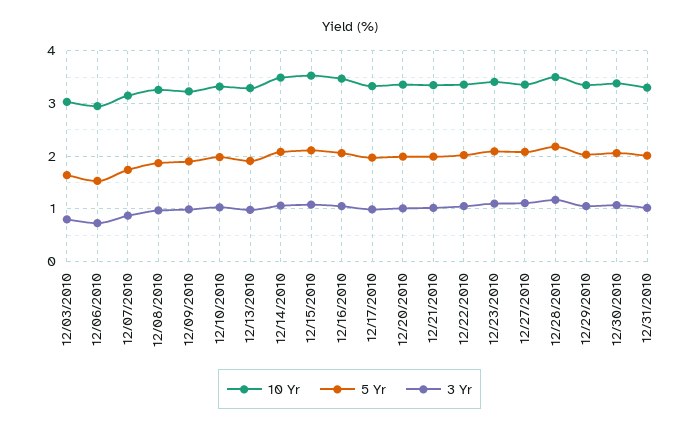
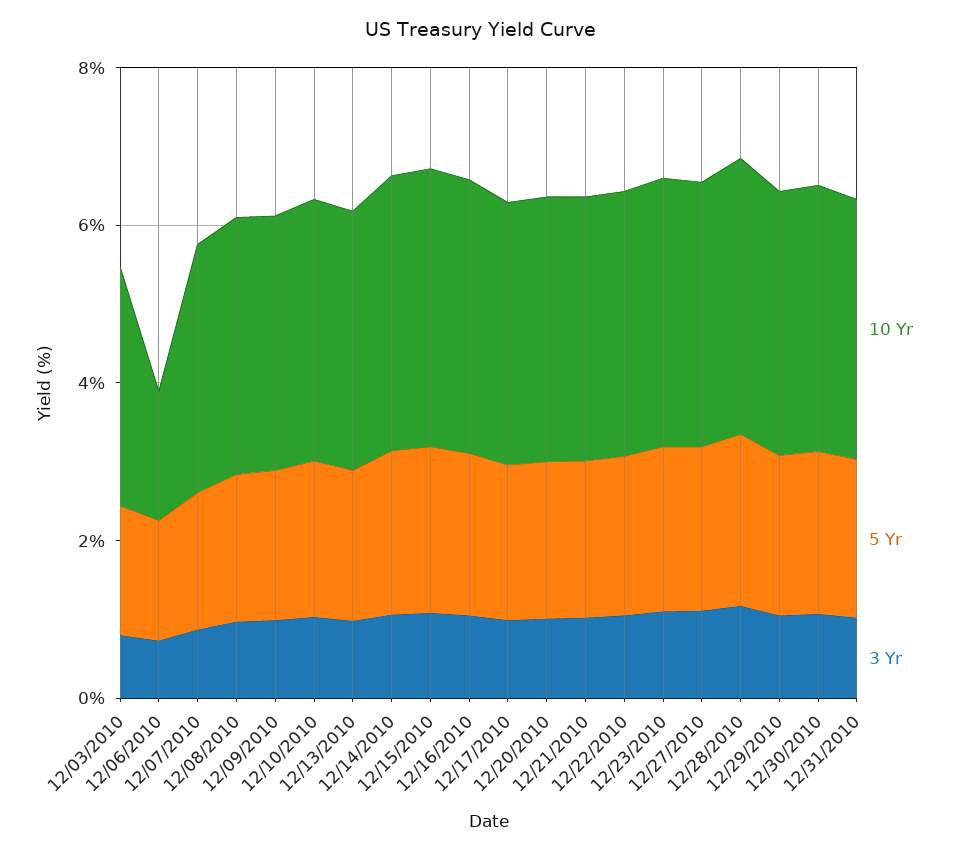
  {
    "10 Yr": {
      "12/03/2010": 3,
-     "12/06/2010": 3,
+     "12/06/2010": 1.5,
      "12/07/2010": 3.2,
      "12/08/2010": 3.2,
      "12/09/2010": 3.2,
      "12/10/2010": 3.4,
      "12/13/2010": 3.2,
      "12/14/2010": 3.4,
      "12/15/2010": 3.6,
      "12/16/2010": 3.4,
      "12/17/2010": 3.4,
      "12/20/2010": 3.4,
      "12/21/2010": 3.4,
      "12/22/2010": 3.4,
      "12/23/2010": 3.4,
      "12/27/2010": 3.4,
      "12/28/2010": 3.6,
      "12/29/2010": 3.4,
      "12/30/2010": 3.4,
      "12/31/2010": 3.4
    },
    "5 Yr": {
      "12/03/2010": 1.6,
      "12/06/2010": 1.6,
      "12/07/2010": 1.8,
      "12/08/2010": 1.8,
      "12/09/2010": 2,
      "12/10/2010": 2,
      "12/13/2010": 2,
      "12/14/2010": 2,
      "12/15/2010": 2.2,
      "12/16/2010": 2,
      "12/17/2010": 2,
      "12/20/2010": 2,
      "12/21/2010": 2,
      "12/22/2010": 2,
      "12/23/2010": 2,
      "12/27/2010": 2,
      "12/28/2010": 2.2,
      "12/29/2010": 2,
      "12/30/2010": 2,
      "12/31/2010": 2
    },
    "3 Yr": {
      "12/03/2010": 0.8,
      "12/06/2010": 0.8,
      "12/07/2010": 0.8,
      "12/08/2010": 1,
      "12/09/2010": 1,
      "12/10/2010": 1,
      "12/13/2010": 1,
      "12/14/2010": 1,
      "12/15/2010": 1,
      "12/16/2010": 1,
      "12/17/2010": 1,
      "12/20/2010": 1,
      "12/21/2010": 1,
      "12/22/2010": 1,
      "12/23/2010": 1.2,
      "12/27/2010": 1.2,
      "12/28/2010": 1.2,
      "12/29/2010": 1,
      "12/30/2010": 1,
      "12/31/2010": 1
    }
  }

